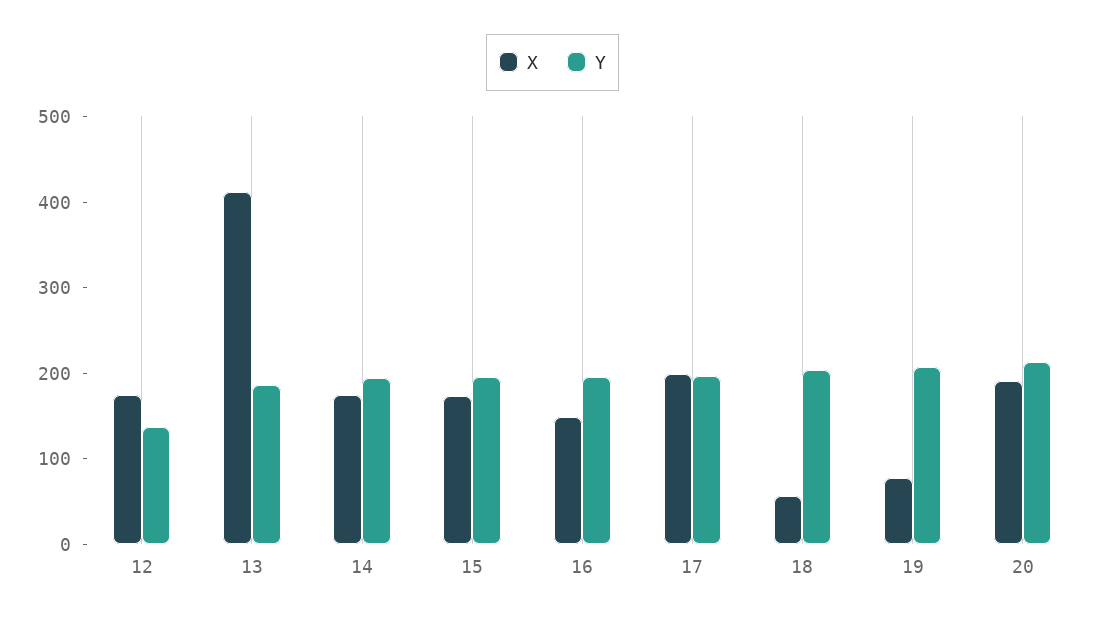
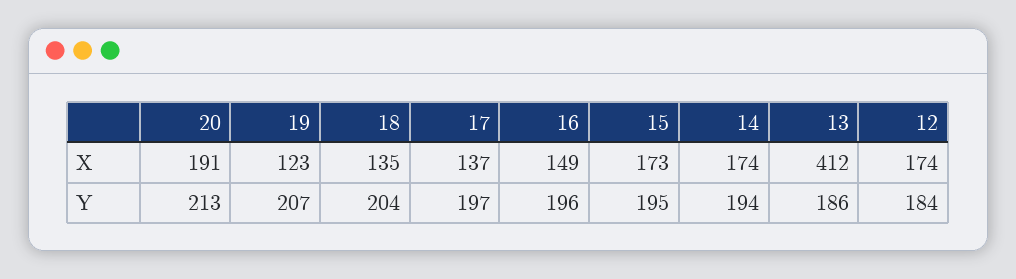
  {
    "X": {
      "12": 174,
      "13": 412,
      "14": 174,
      "15": 173,
      "16": 149,
-     "17": 200,
+     "17": 137,
-     "18": 60,
+     "18": 135,
-     "19": 80,
+     "19": 123,
      "20": 191
    },
    "Y": {
-     "12": 140,
+     "12": 184,
      "13": 186,
      "14": 194,
      "15": 195,
      "16": 196,
      "17": 197,
      "18": 204,
      "19": 207,
      "20": 213
    }
  }

